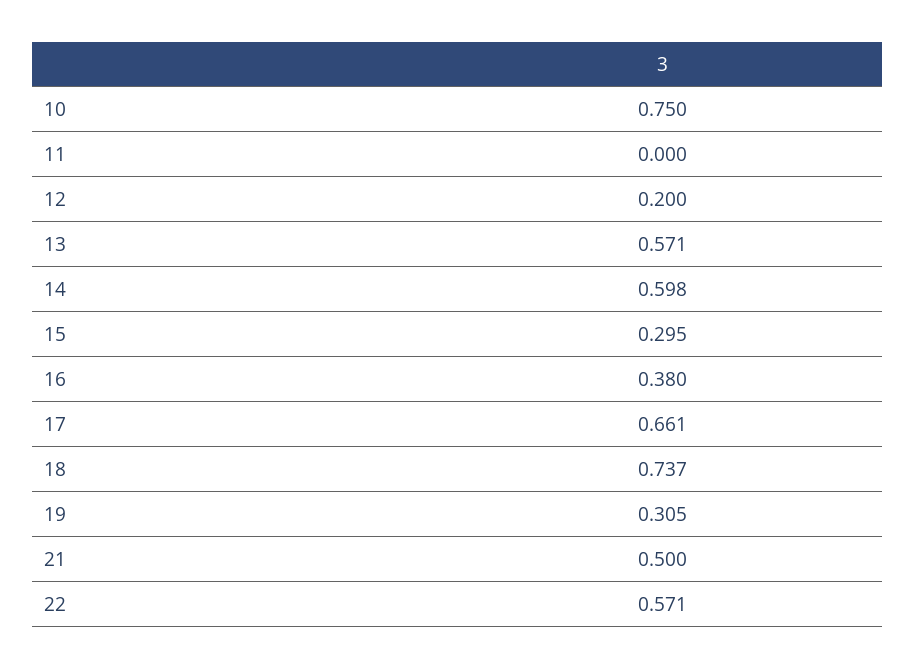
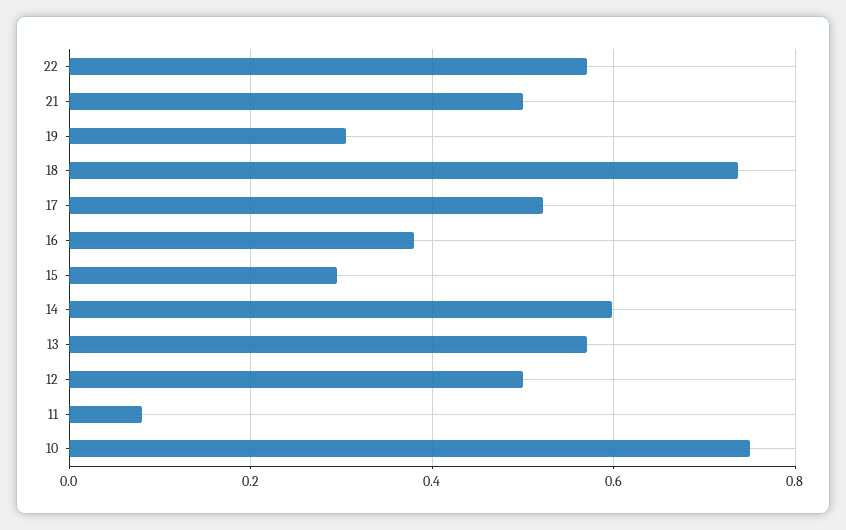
  {
    "10": 0.75,
-   "11": 0,
+   "11": 0.08,
-   "12": 0.2,
+   "12": 0.5,
    "13": 0.571,
    "14": 0.598,
    "15": 0.295,
    "16": 0.38,
-   "17": 0.661,
+   "17": 0.52,
    "18": 0.737,
    "19": 0.305,
    "21": 0.5,
    "22": 0.571
  }

